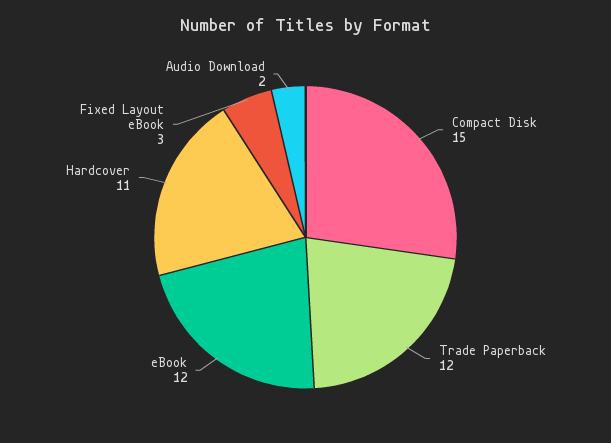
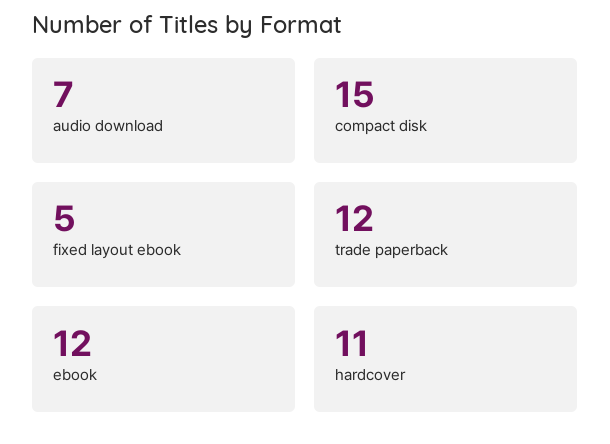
  {
    "Compact Disk": 15,
    "Trade Paperback": 12,
    "eBook": 12,
    "Hardcover": 11,
-   "Fixed Layout eBook": 3,
+   "Fixed Layout eBook": 5,
-   "Audio Download": 2
+   "Audio Download": 7
  }

